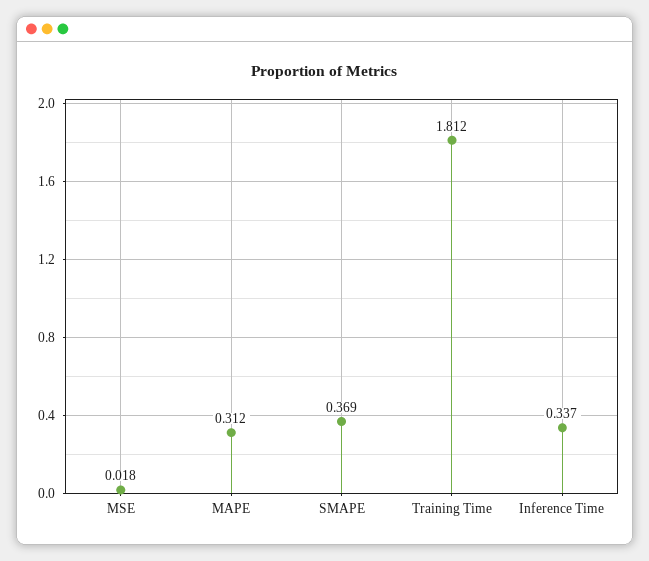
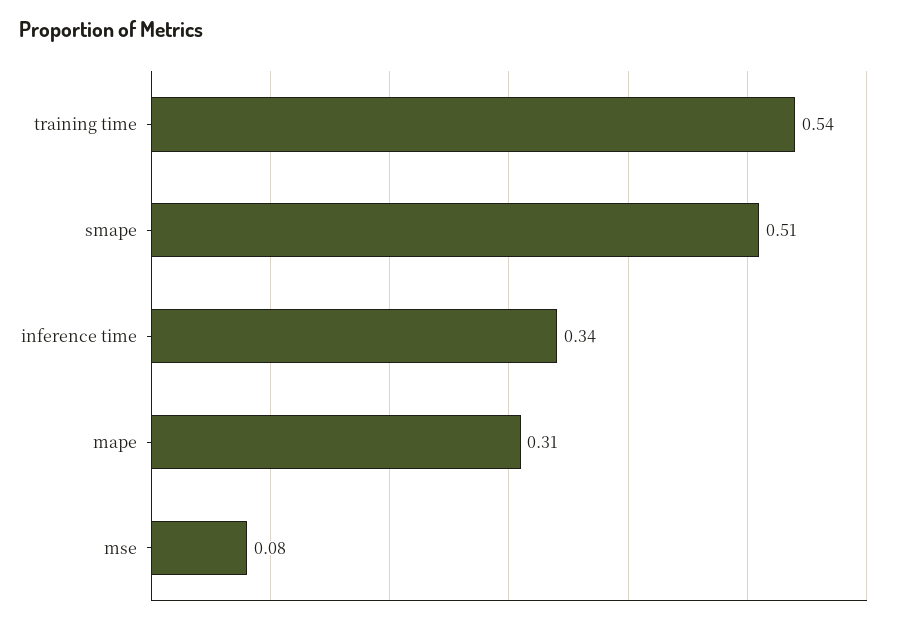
  {
-   "MSE": 0.018,
+   "MSE": 0.08,
    "MAPE": 0.312,
-   "SMAPE": 0.369,
+   "SMAPE": 0.51,
-   "Training Time": 1.812,
+   "Training Time": 0.54,
    "Inference Time": 0.337
  }

